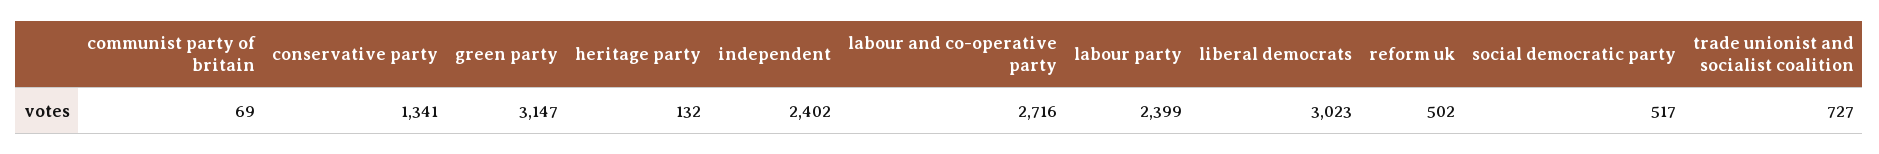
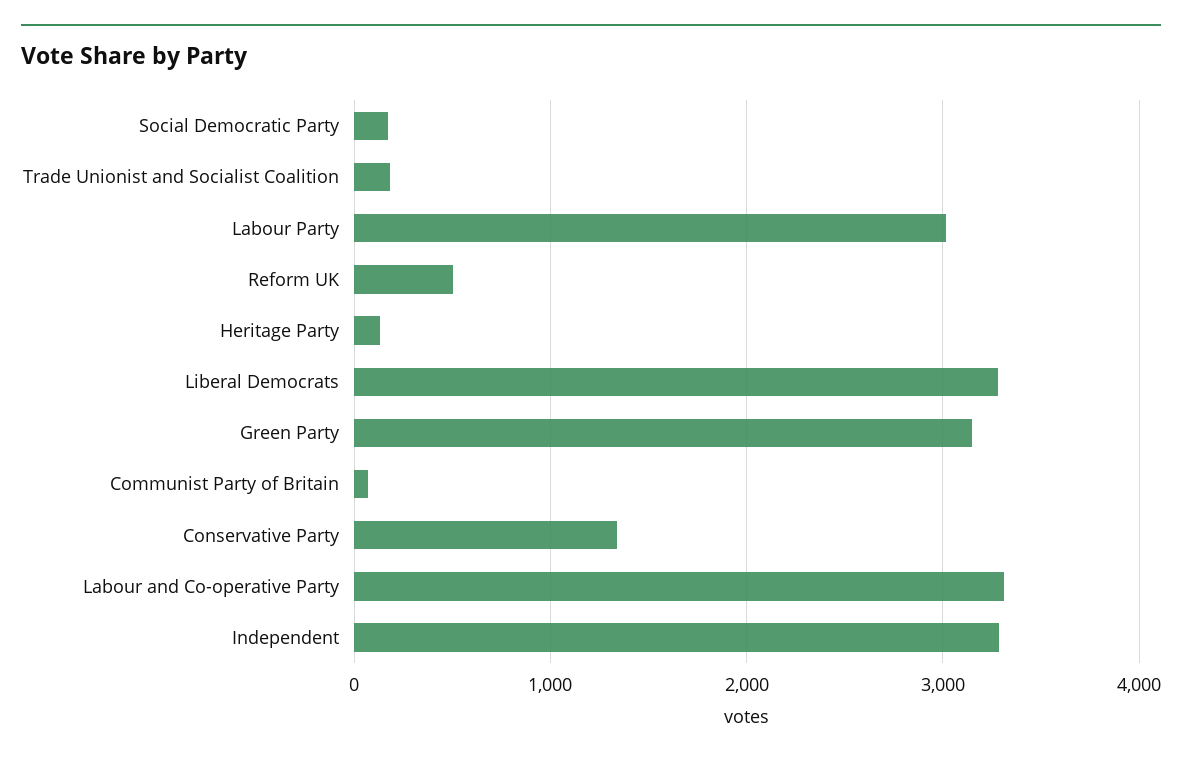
  {
    "communist party of britain": 69,
    "conservative party": 1341,
    "green party": 3147,
    "heritage party": 132,
-   "independent": 2402,
+   "independent": 3300,
-   "labour and co-operative party": 2716,
+   "labour and co-operative party": 3300,
-   "labour party": 2399,
+   "labour party": 3000,
-   "liberal democrats": 3023,
+   "liberal democrats": 3300,
    "reform uk": 502,
-   "social democratic party": 517,
+   "social democratic party": 200,
-   "trade unionist and socialist coalition": 727
+   "trade unionist and socialist coalition": 200
  }

